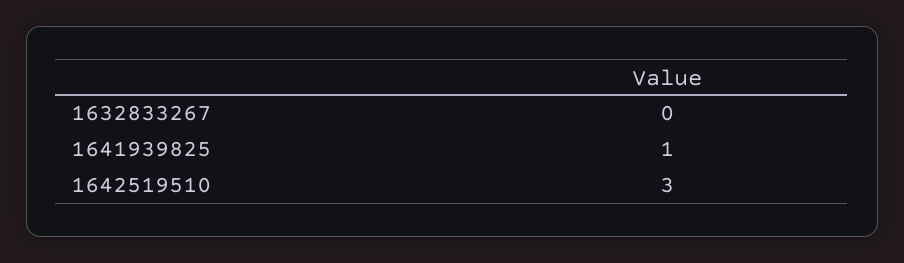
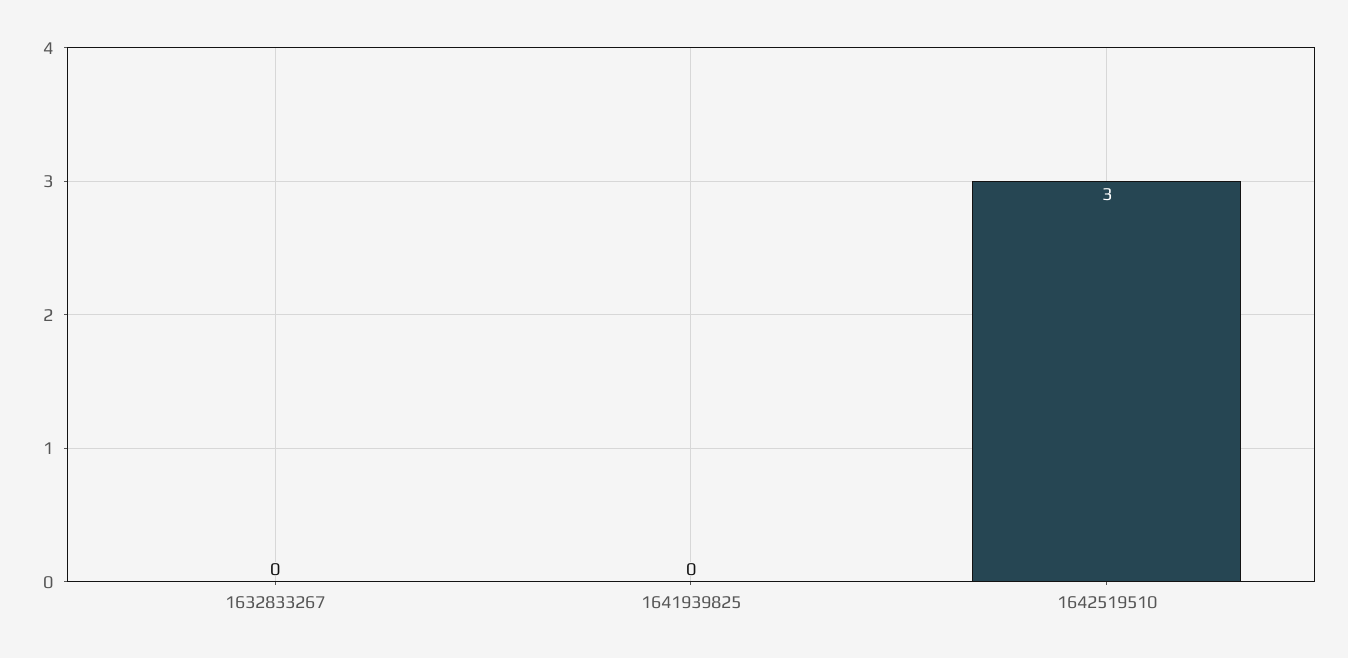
  {
    "1632833267": 0,
-   "1641939825": 1,
+   "1641939825": 0,
    "1642519510": 3
  }

